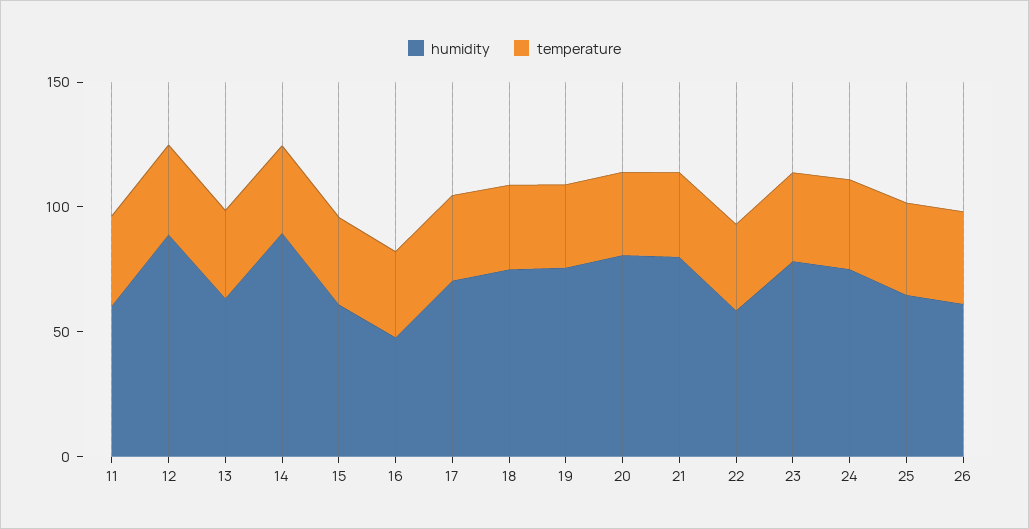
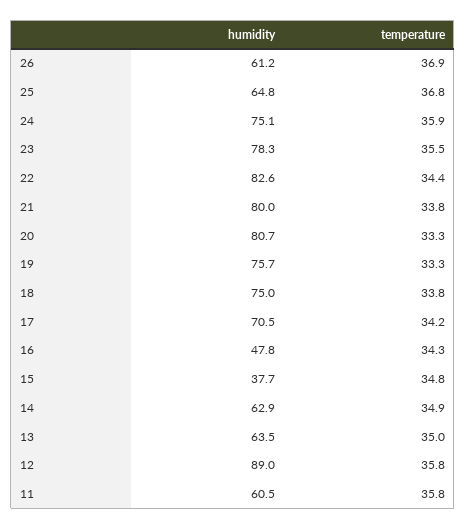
  {
    "humidity": {
      "11": 60.5,
      "12": 89,
      "13": 63.5,
-     "14": 90,
+     "14": 62.9,
-     "15": 60,
+     "15": 37.7,
      "16": 47.8,
      "17": 70.5,
      "18": 75,
      "19": 75.7,
      "20": 80.7,
      "21": 80,
-     "22": 60,
+     "22": 82.6,
      "23": 78.3,
      "24": 75.1,
      "25": 64.8,
      "26": 61.2
    },
    "temperature": {
      "11": 35.8,
      "12": 35.8,
      "13": 35,
      "14": 34.9,
      "15": 34.8,
      "16": 34.3,
      "17": 34.2,
      "18": 33.8,
      "19": 33.3,
      "20": 33.3,
      "21": 33.8,
      "22": 34.4,
      "23": 35.5,
      "24": 35.9,
      "25": 36.8,
      "26": 36.9
    }
  }

